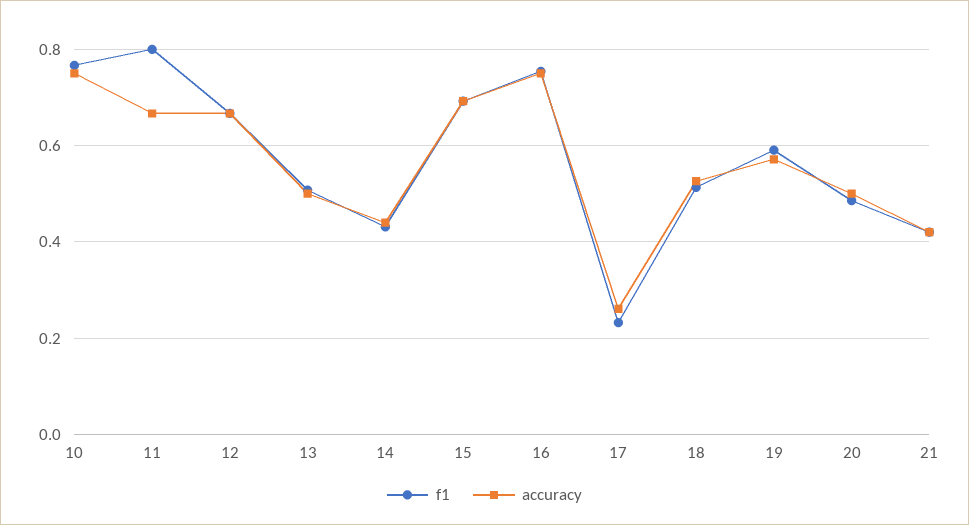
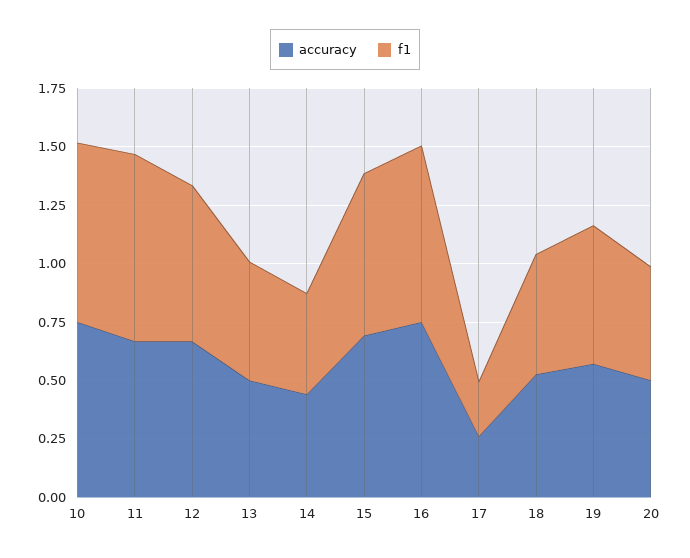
  {
    "f1": {
      "10": 0.76,
      "11": 0.8,
      "12": 0.66,
      "13": 0.5,
      "14": 0.44,
      "15": 0.7,
      "16": 0.76,
      "17": 0.24,
      "18": 0.52,
      "19": 0.6,
-     "20": 0.48,
+     "20": 0.48
-     "21": 0.42
    },
    "accuracy": {
      "10": 0.76,
      "11": 0.66,
      "12": 0.66,
      "13": 0.5,
      "14": 0.44,
      "15": 0.7,
      "16": 0.76,
      "17": 0.26,
      "18": 0.52,
      "19": 0.58,
-     "20": 0.5,
+     "20": 0.5
-     "21": 0.42
    }
  }

